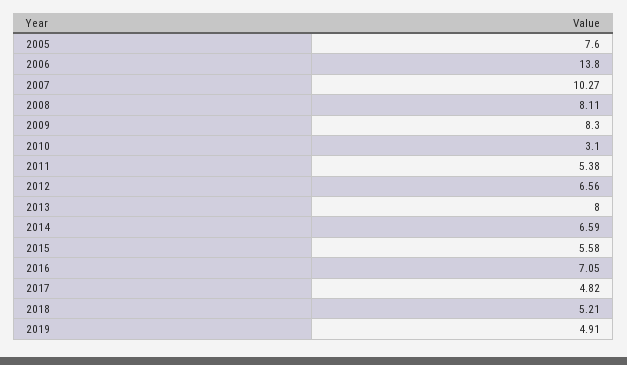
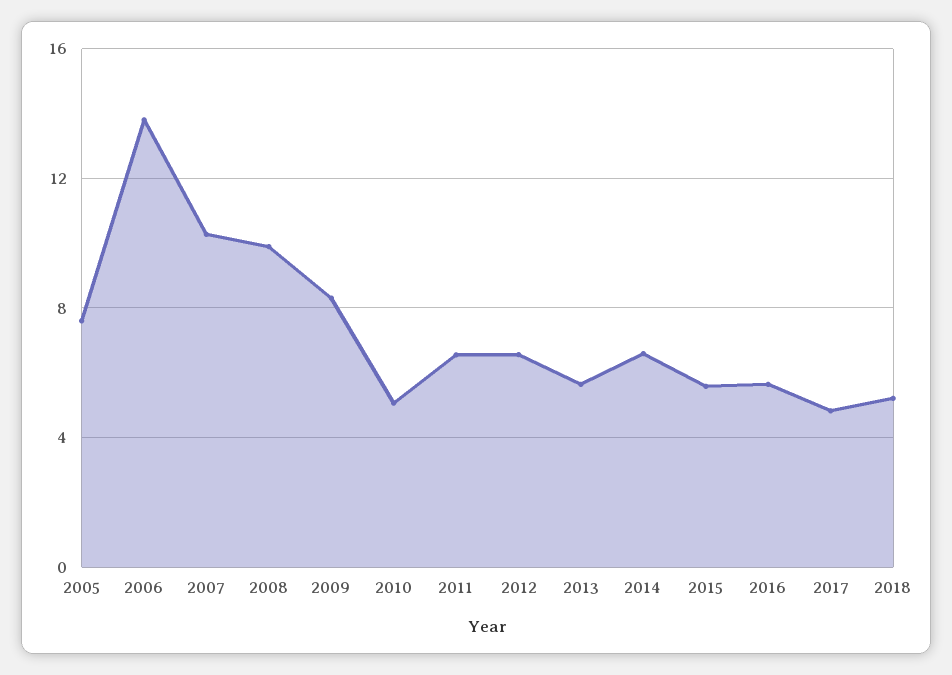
  {
    "2005": 7.6,
    "2006": 13.8,
    "2007": 10.27,
-   "2008": 8.11,
+   "2008": 10,
    "2009": 8.3,
-   "2010": 3.1,
+   "2010": 5,
-   "2011": 5.38,
+   "2011": 6.5,
    "2012": 6.56,
-   "2013": 8,
+   "2013": 5.5,
    "2014": 6.59,
    "2015": 5.58,
-   "2016": 7.05,
+   "2016": 5.5,
    "2017": 4.82,
-   "2018": 5.21,
+   "2018": 5.21
-   "2019": 4.91
  }

